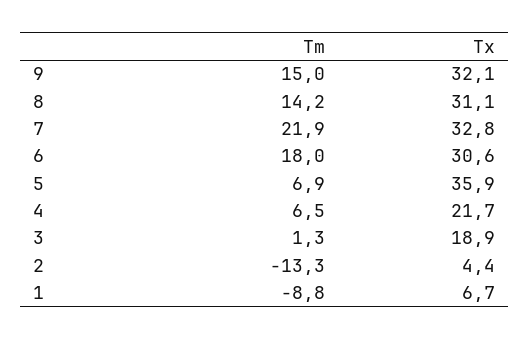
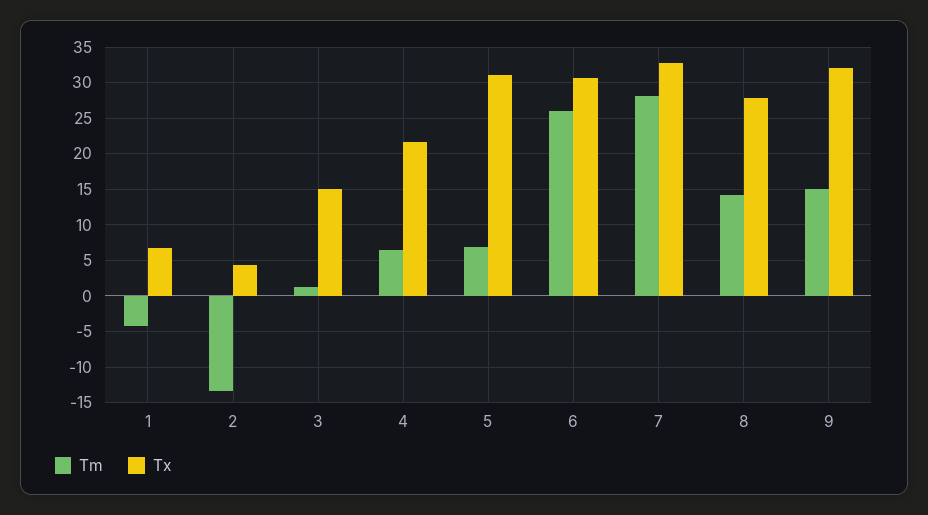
  {
    "Tm": {
      "9": 15,
      "8": 14.2,
-     "7": 21.9,
+     "7": 28,
-     "6": 18,
+     "6": 26,
      "5": 6.9,
      "4": 6.5,
      "3": 1.3,
      "2": -13.3,
-     "1": -8.8
+     "1": -4
    },
    "Tx": {
      "9": 32.1,
-     "8": 31.1,
+     "8": 28,
      "7": 32.8,
      "6": 30.6,
-     "5": 35.9,
+     "5": 31,
      "4": 21.7,
-     "3": 18.9,
+     "3": 15,
      "2": 4.4,
      "1": 6.7
    }
  }

